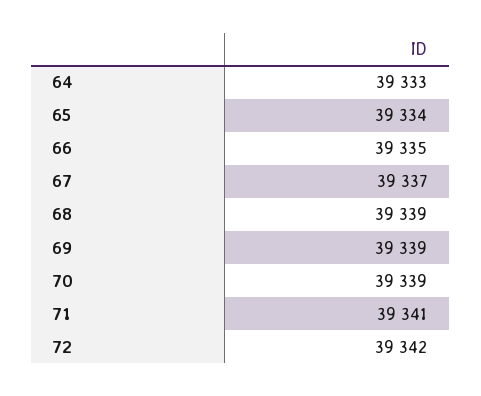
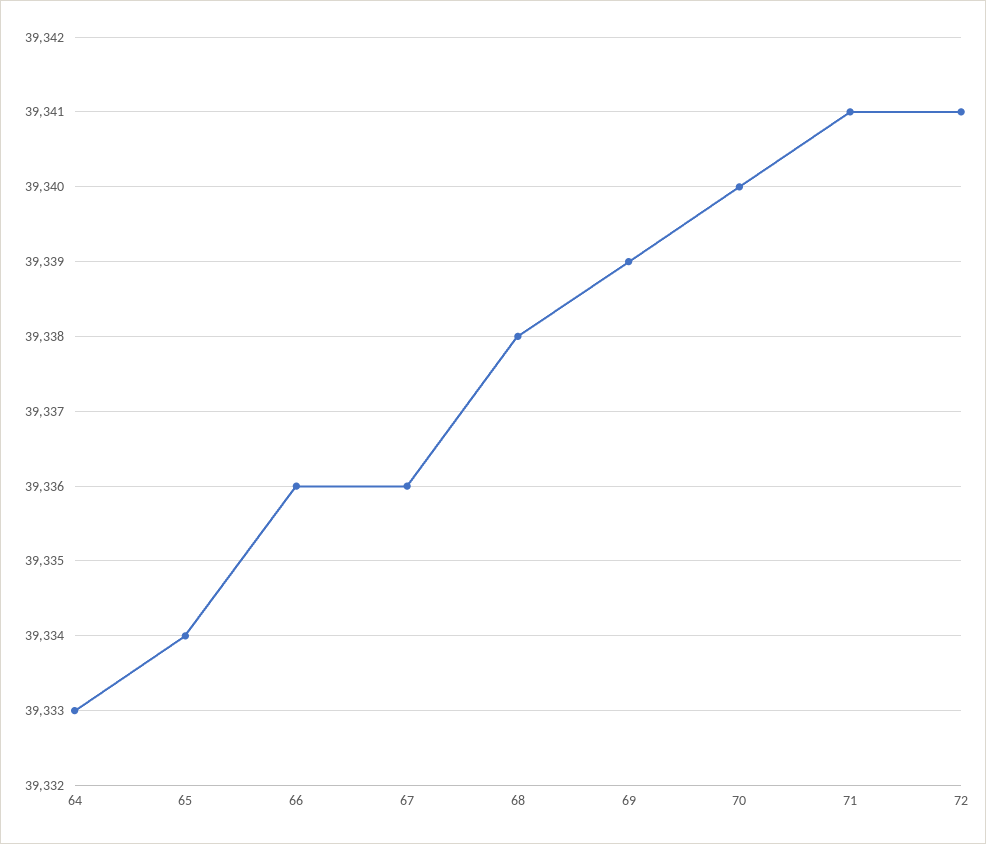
  {
    "64": 39333,
    "65": 39334,
-   "66": 39335,
+   "66": 39336,
-   "67": 39337,
+   "67": 39336,
-   "68": 39339,
+   "68": 39338,
    "69": 39339,
-   "70": 39339,
+   "70": 39340,
    "71": 39341,
-   "72": 39342
+   "72": 39341
  }

